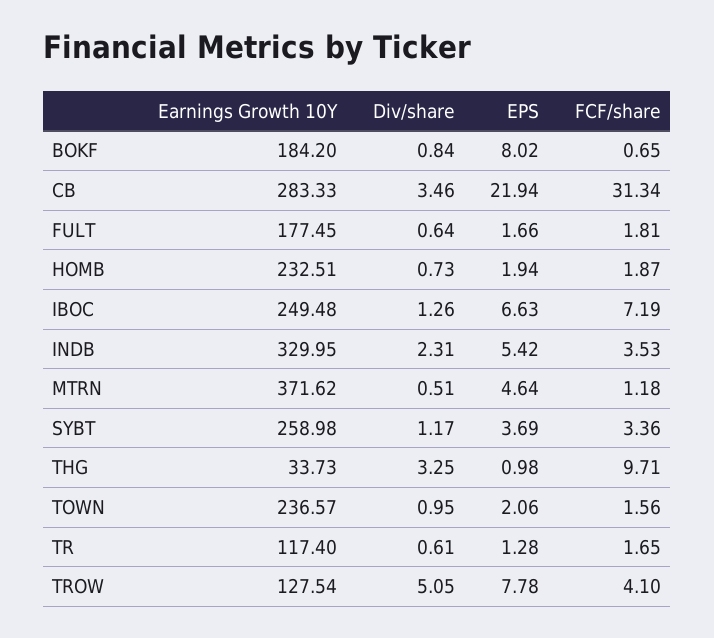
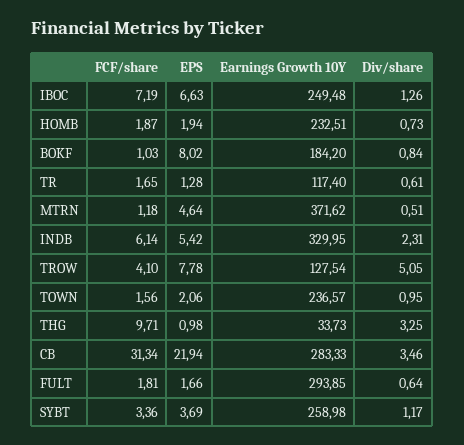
  {
    "Earnings Growth 10Y": {
      "BOKF": 184.2,
      "CB": 283.33,
-     "FULT": 177.45,
+     "FULT": 293.85,
      "HOMB": 232.51,
      "IBOC": 249.48,
      "INDB": 329.95,
      "MTRN": 371.62,
      "SYBT": 258.98,
      "THG": 33.73,
      "TOWN": 236.57,
      "TR": 117.4,
      "TROW": 127.54
    },
    "Div/share": {
      "BOKF": 0.84,
      "CB": 3.46,
      "FULT": 0.64,
      "HOMB": 0.73,
      "IBOC": 1.26,
      "INDB": 2.31,
      "MTRN": 0.51,
      "SYBT": 1.17,
      "THG": 3.25,
      "TOWN": 0.95,
      "TR": 0.61,
      "TROW": 5.05
    },
    "EPS": {
      "BOKF": 8.02,
      "CB": 21.94,
      "FULT": 1.66,
      "HOMB": 1.94,
      "IBOC": 6.63,
      "INDB": 5.42,
      "MTRN": 4.64,
      "SYBT": 3.69,
      "THG": 0.98,
      "TOWN": 2.06,
      "TR": 1.28,
      "TROW": 7.78
    },
    "FCF/share": {
-     "BOKF": 0.65,
+     "BOKF": 1.03,
      "CB": 31.34,
      "FULT": 1.81,
      "HOMB": 1.87,
      "IBOC": 7.19,
-     "INDB": 3.53,
+     "INDB": 6.14,
      "MTRN": 1.18,
      "SYBT": 3.36,
      "THG": 9.71,
      "TOWN": 1.56,
      "TR": 1.65,
      "TROW": 4.1
    }
  }

